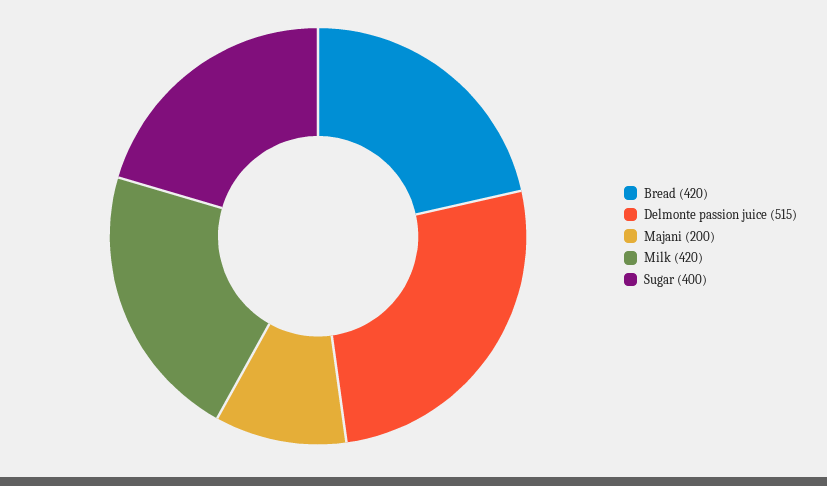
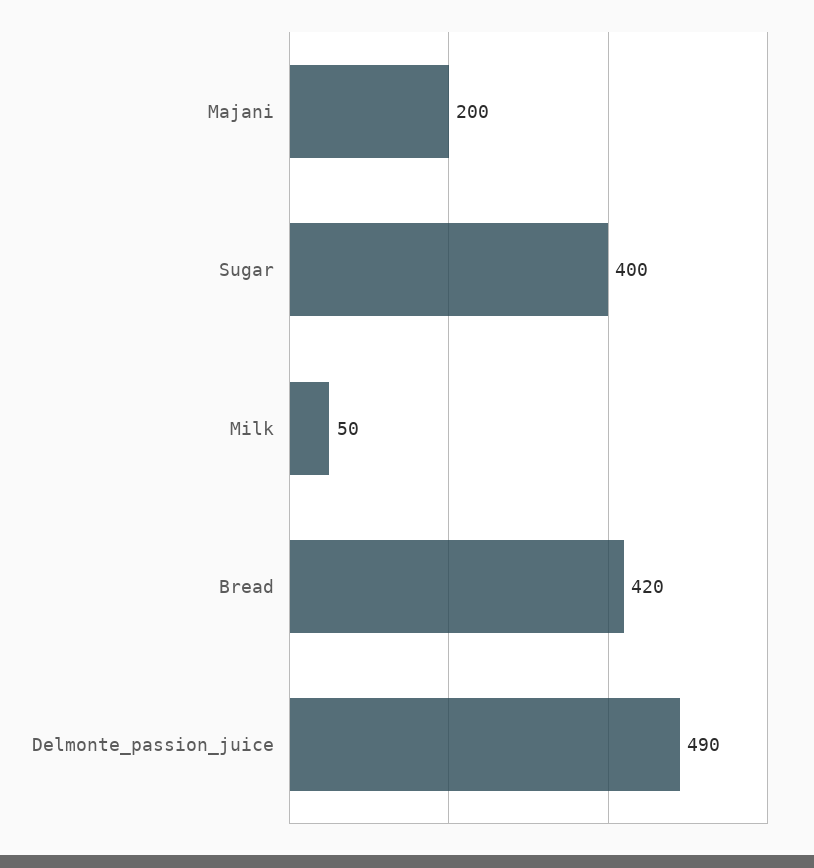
  {
    "Bread": 420,
-   "Delmonte passion juice": 515,
+   "Delmonte passion juice": 490,
    "Majani": 200,
-   "Milk": 420,
+   "Milk": 50,
    "Sugar": 400
  }

